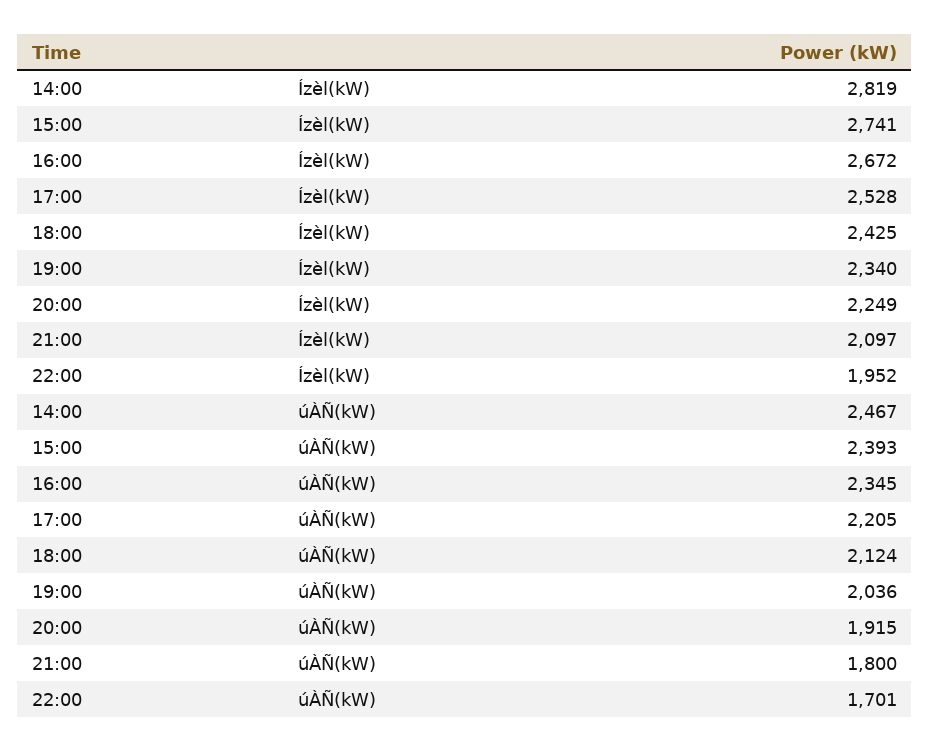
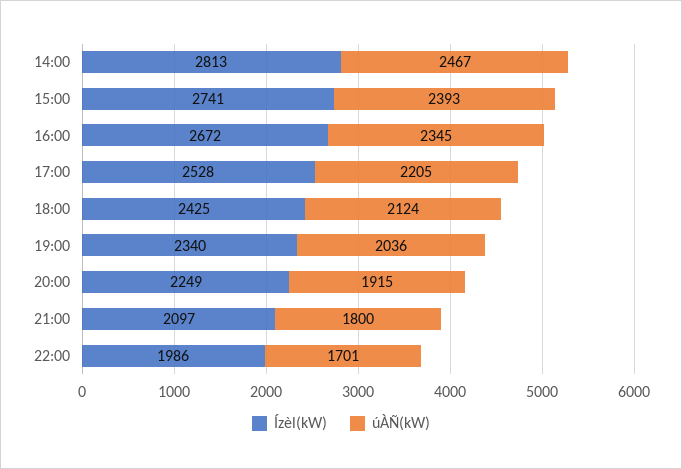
  {
    "Ízèl(kW)": {
-     "14:00": 2819,
+     "14:00": 2813,
      "15:00": 2741,
      "16:00": 2672,
      "17:00": 2528,
      "18:00": 2425,
      "19:00": 2340,
      "20:00": 2249,
      "21:00": 2097,
-     "22:00": 1952
+     "22:00": 1986
    },
    "úÀÑ(kW)": {
      "14:00": 2467,
      "15:00": 2393,
      "16:00": 2345,
      "17:00": 2205,
      "18:00": 2124,
      "19:00": 2036,
      "20:00": 1915,
      "21:00": 1800,
      "22:00": 1701
    }
  }

